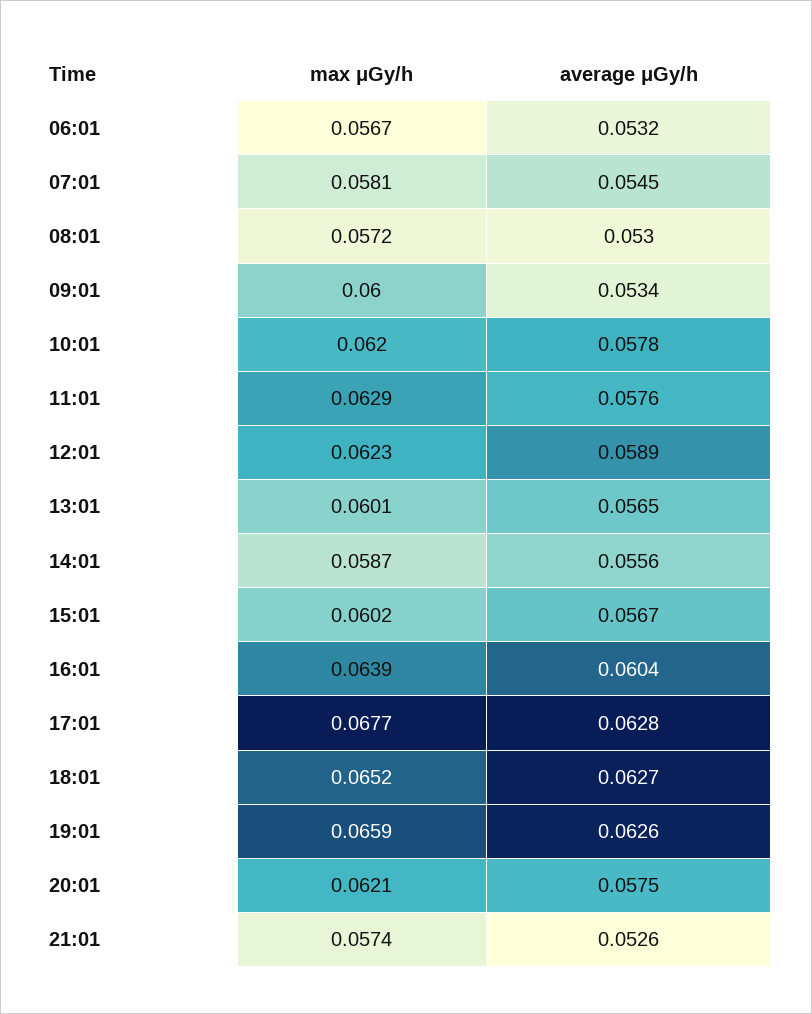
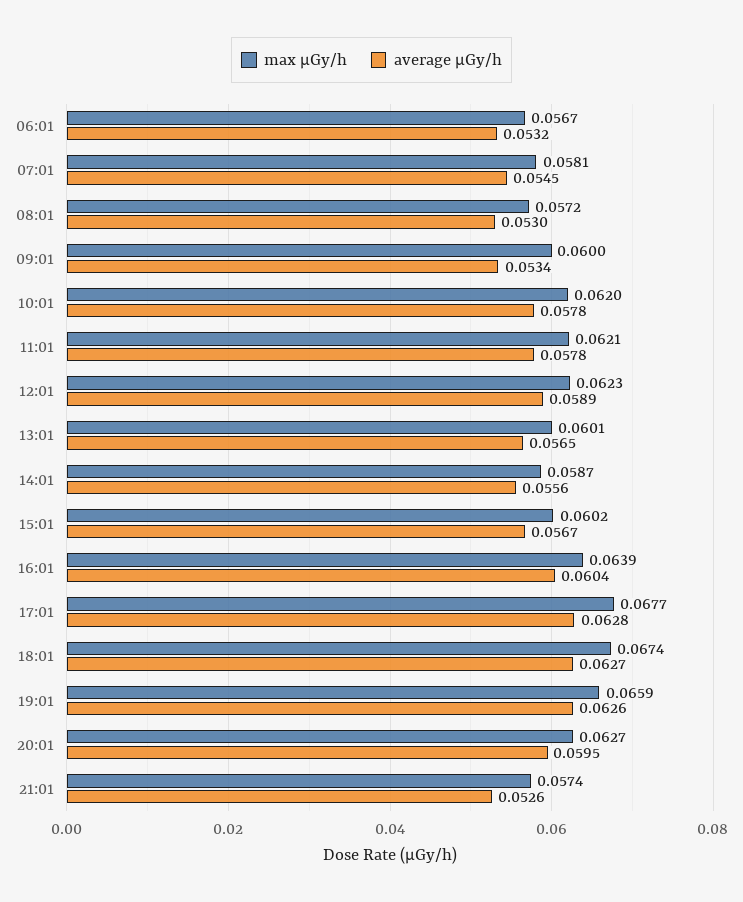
  {
    "max μGy/h": {
      "06:01": 0.0567,
      "07:01": 0.0581,
      "08:01": 0.0572,
      "09:01": 0.06,
      "10:01": 0.062,
-     "11:01": 0.0629,
+     "11:01": 0.0621,
      "12:01": 0.0623,
      "13:01": 0.0601,
      "14:01": 0.0587,
      "15:01": 0.0602,
      "16:01": 0.0639,
      "17:01": 0.0677,
-     "18:01": 0.0652,
+     "18:01": 0.0674,
      "19:01": 0.0659,
-     "20:01": 0.0621,
+     "20:01": 0.0627,
      "21:01": 0.0574
    },
    "average μGy/h": {
      "06:01": 0.0532,
      "07:01": 0.0545,
      "08:01": 0.053,
      "09:01": 0.0534,
      "10:01": 0.0578,
-     "11:01": 0.0576,
+     "11:01": 0.0578,
      "12:01": 0.0589,
      "13:01": 0.0565,
      "14:01": 0.0556,
      "15:01": 0.0567,
      "16:01": 0.0604,
      "17:01": 0.0628,
      "18:01": 0.0627,
      "19:01": 0.0626,
-     "20:01": 0.0575,
+     "20:01": 0.0595,
      "21:01": 0.0526
    }
  }

